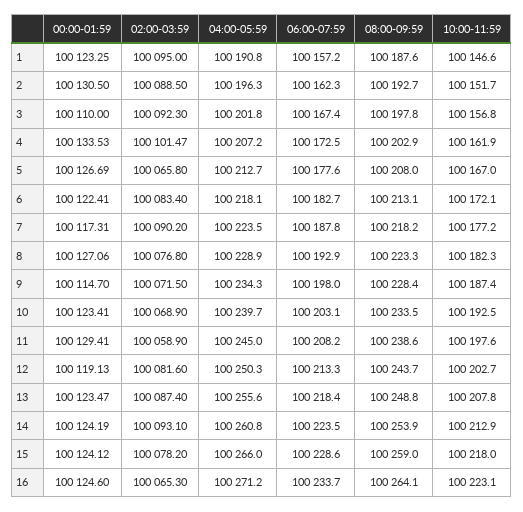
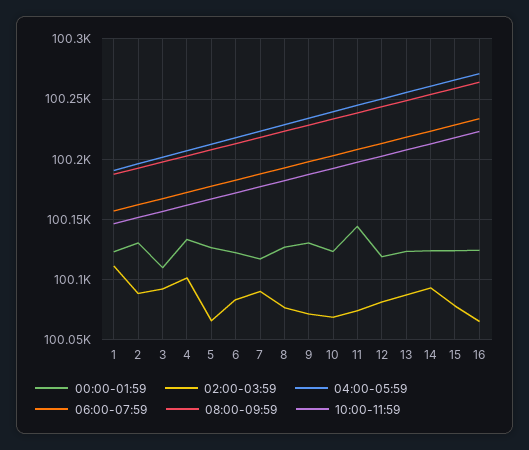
  {
    "00:00-01:59": {
      "1": 100123.25,
      "2": 100130.5,
      "3": 100110,
      "4": 100133.53,
      "5": 100126.69,
      "6": 100122.41,
      "7": 100117.31,
      "8": 100127.06,
-     "9": 100114.7,
+     "9": 100130,
      "10": 100123.41,
-     "11": 100129.41,
+     "11": 100145,
      "12": 100119.13,
      "13": 100123.47,
      "14": 100124.19,
      "15": 100124.12,
      "16": 100124.6
    },
    "02:00-03:59": {
-     "1": 100095,
+     "1": 100110,
      "2": 100088.5,
      "3": 100092.3,
      "4": 100101.47,
      "5": 100065.8,
      "6": 100083.4,
      "7": 100090.2,
      "8": 100076.8,
      "9": 100071.5,
      "10": 100068.9,
-     "11": 100058.9,
+     "11": 100075,
      "12": 100081.6,
      "13": 100087.4,
      "14": 100093.1,
      "15": 100078.2,
      "16": 100065.3
    },
    "04:00-05:59": {
      "1": 100190.8,
      "2": 100196.3,
      "3": 100201.8,
      "4": 100207.2,
      "5": 100212.7,
      "6": 100218.1,
      "7": 100223.5,
      "8": 100228.9,
      "9": 100234.3,
      "10": 100239.7,
      "11": 100245,
      "12": 100250.3,
      "13": 100255.6,
      "14": 100260.8,
      "15": 100266,
      "16": 100271.2
    },
    "06:00-07:59": {
      "1": 100157.2,
      "2": 100162.3,
      "3": 100167.4,
      "4": 100172.5,
      "5": 100177.6,
      "6": 100182.7,
      "7": 100187.8,
      "8": 100192.9,
      "9": 100198,
      "10": 100203.1,
      "11": 100208.2,
      "12": 100213.3,
      "13": 100218.4,
      "14": 100223.5,
      "15": 100228.6,
      "16": 100233.7
    },
    "08:00-09:59": {
      "1": 100187.6,
      "2": 100192.7,
      "3": 100197.8,
      "4": 100202.9,
      "5": 100208,
      "6": 100213.1,
      "7": 100218.2,
      "8": 100223.3,
      "9": 100228.4,
      "10": 100233.5,
      "11": 100238.6,
      "12": 100243.7,
      "13": 100248.8,
      "14": 100253.9,
      "15": 100259,
      "16": 100264.1
    },
    "10:00-11:59": {
      "1": 100146.6,
      "2": 100151.7,
      "3": 100156.8,
      "4": 100161.9,
      "5": 100167,
      "6": 100172.1,
      "7": 100177.2,
      "8": 100182.3,
      "9": 100187.4,
      "10": 100192.5,
      "11": 100197.6,
      "12": 100202.7,
      "13": 100207.8,
      "14": 100212.9,
      "15": 100218,
      "16": 100223.1
    }
  }

